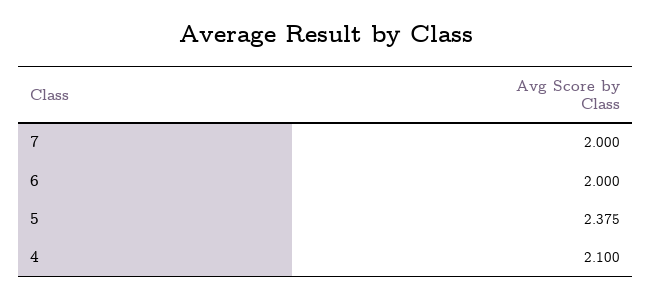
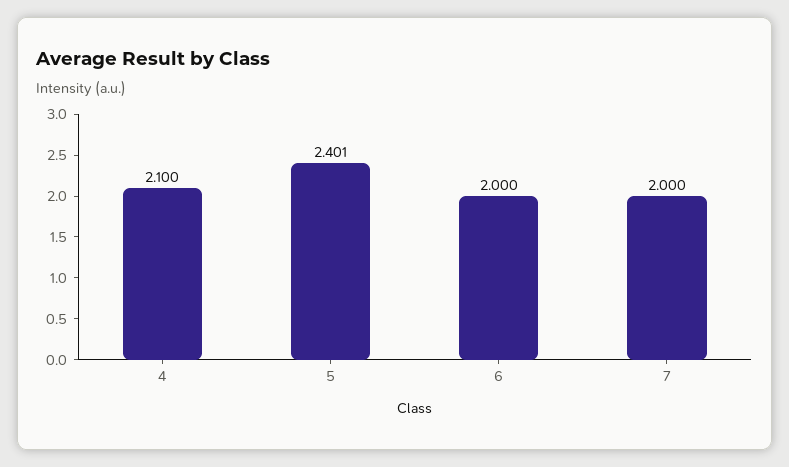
  {
    "7": 2,
    "6": 2,
-   "5": 2.375,
+   "5": 2.401,
    "4": 2.1
  }

